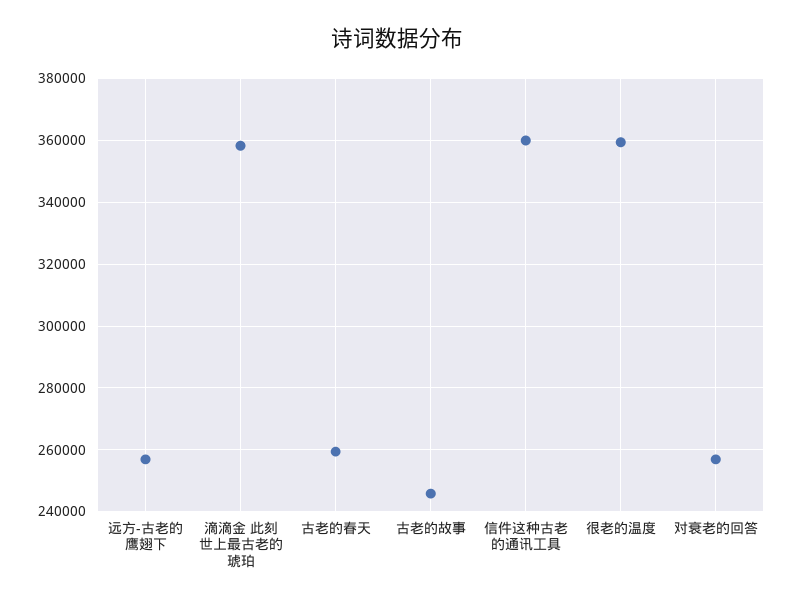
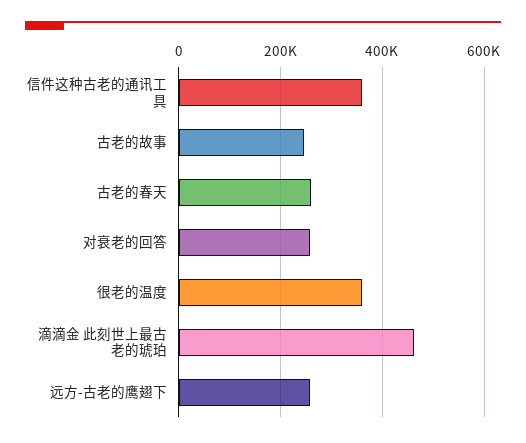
  {
    "远方-古老的鹰翅下": 256000,
-   "滴滴金 此刻世上最古老的琥珀": 358000,
+   "滴滴金 此刻世上最古老的琥珀": 460000,
    "古老的春天": 260000,
    "古老的故事": 246000,
    "信件这种古老的通讯工具": 360000,
    "很老的温度": 360000,
    "对衰老的回答": 256000
  }

